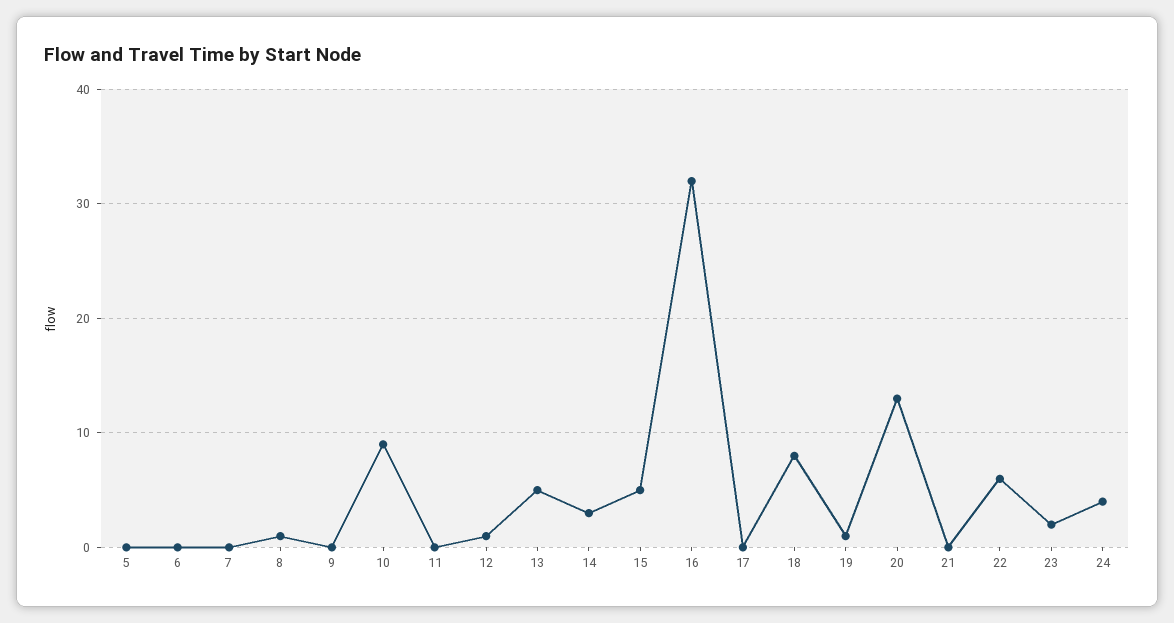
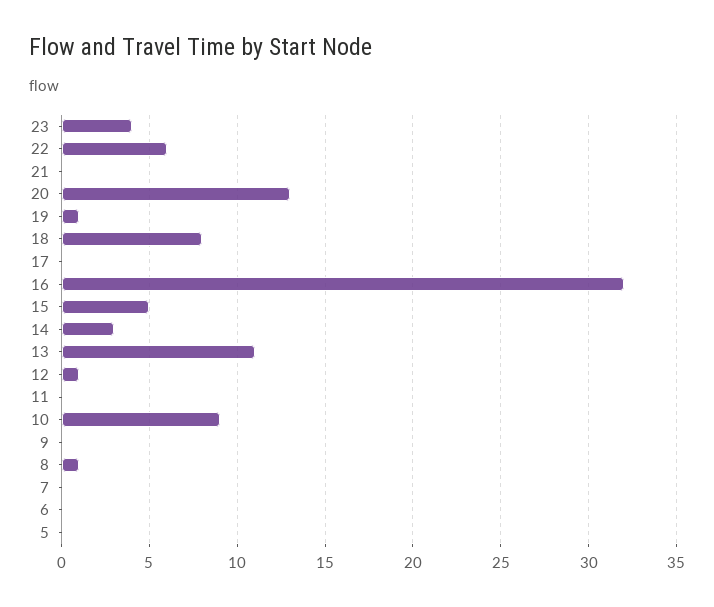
  {
    "5": 0,
    "6": 0,
    "7": 0,
    "8": 1,
    "9": 0,
    "10": 9,
    "11": 0,
    "12": 1,
-   "13": 5,
+   "13": 11,
    "14": 3,
    "15": 5,
    "16": 32,
    "17": 0,
    "18": 8,
    "19": 1,
    "20": 13,
    "21": 0,
    "22": 6,
-   "23": 2,
+   "23": 4
-   "24": 4
  }

